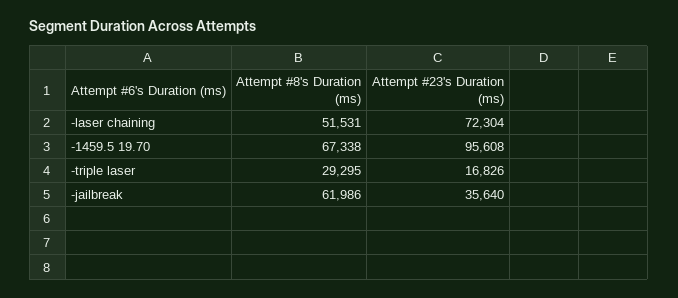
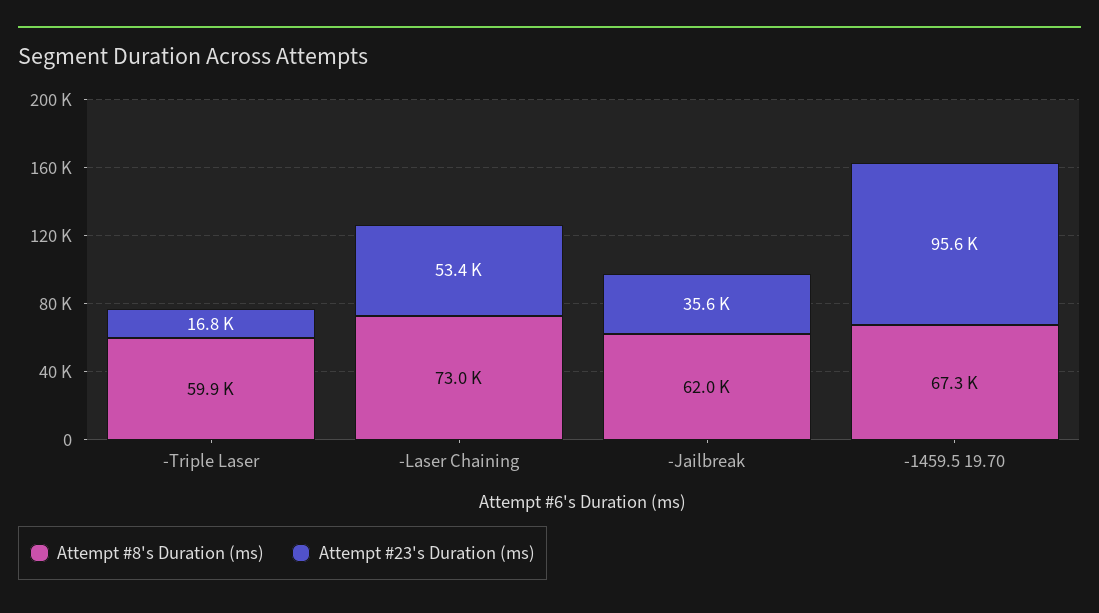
  {
    "Attempt #8's Duration (ms)": {
-     "-laser chaining": 51531,
+     "-laser chaining": 73000,
      "-1459.5 19.70": 67338,
-     "-triple laser": 29295,
+     "-triple laser": 59900,
      "-jailbreak": 61986
    },
    "Attempt #23's Duration (ms)": {
-     "-laser chaining": 72304,
+     "-laser chaining": 53400,
      "-1459.5 19.70": 95608,
      "-triple laser": 16826,
      "-jailbreak": 35640
    }
  }

